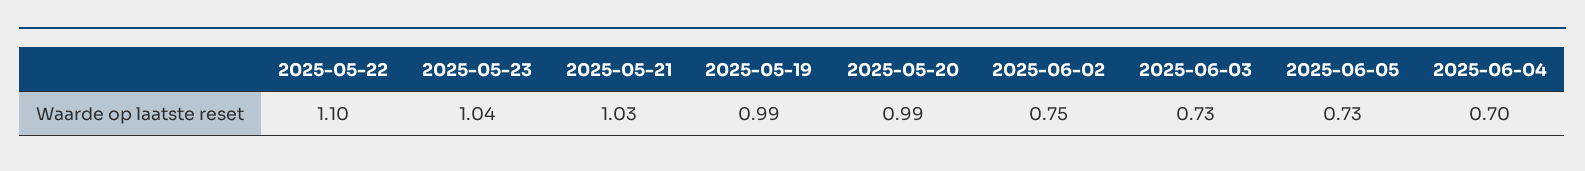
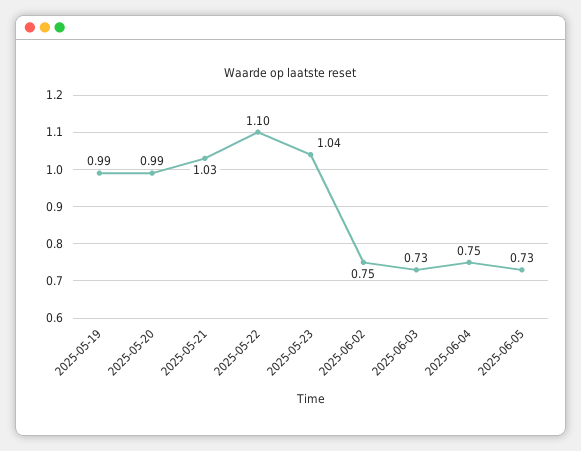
  {
    "2025-05-22": 1.1,
    "2025-05-23": 1.04,
    "2025-05-21": 1.03,
    "2025-05-19": 0.99,
    "2025-05-20": 0.99,
    "2025-06-02": 0.75,
    "2025-06-03": 0.73,
    "2025-06-05": 0.73,
-   "2025-06-04": 0.7
+   "2025-06-04": 0.75
  }

